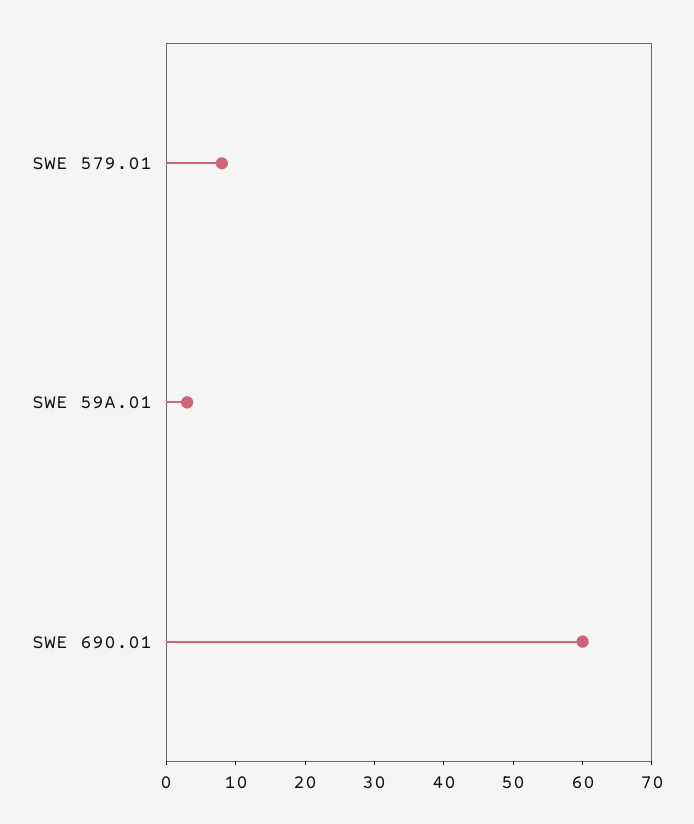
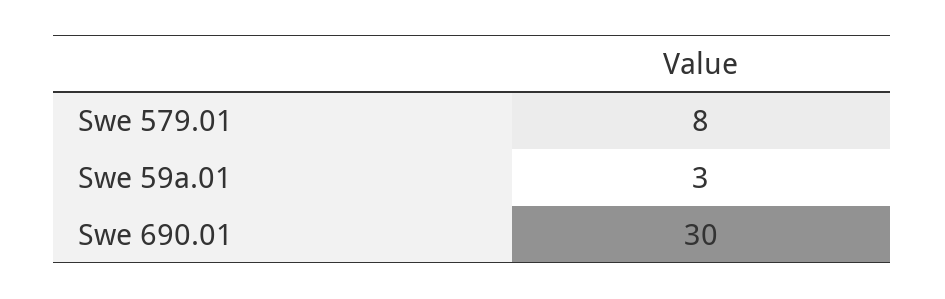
  {
    "SWE 579.01": 8,
    "SWE 59A.01": 3,
-   "SWE 690.01": 60
+   "SWE 690.01": 30
  }

